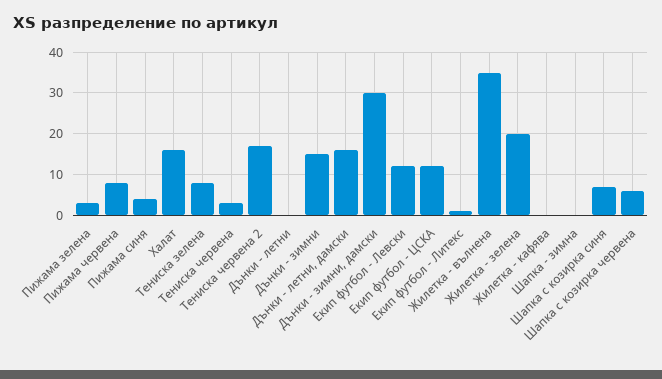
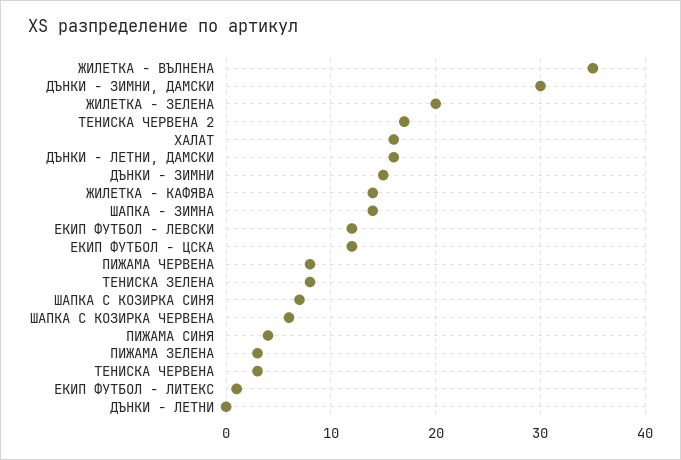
  {
    "Пижама зелена": 3,
    "Пижама червена": 8,
    "Пижама синя": 4,
    "Халат": 16,
    "Тениска зелена": 8,
    "Тениска червена": 3,
    "Тениска червена 2": 17,
    "Дънки - летни": 0,
    "Дънки - зимни": 15,
    "Дънки - летни, дамски": 16,
    "Дънки - зимни, дамски": 30,
    "Екип футбол - Левски": 12,
    "Екип футбол - ЦСКА": 12,
    "Екип футбол - Литекс": 1,
    "Жилетка - вълнена": 35,
    "Жилетка - зелена": 20,
-   "Жилетка - кафява": 0,
+   "Жилетка - кафява": 14,
-   "Шапка - зимна": 0,
+   "Шапка - зимна": 14,
    "Шапка с козирка синя": 7,
    "Шапка с козирка червена": 6
  }

